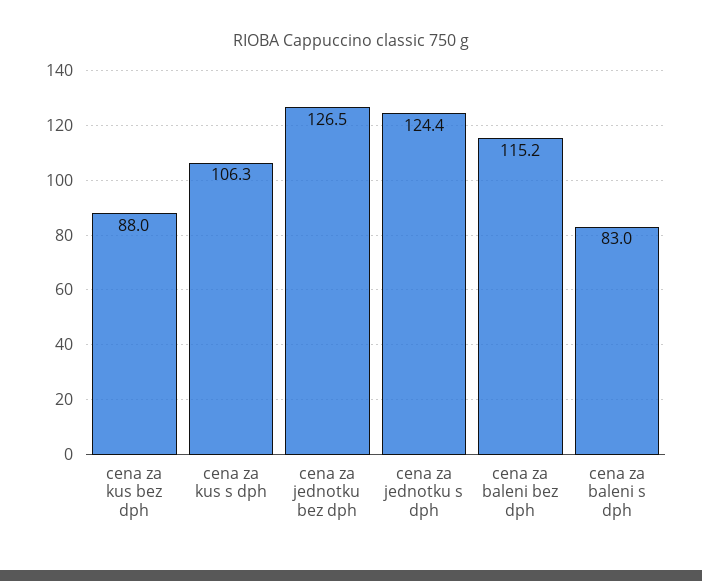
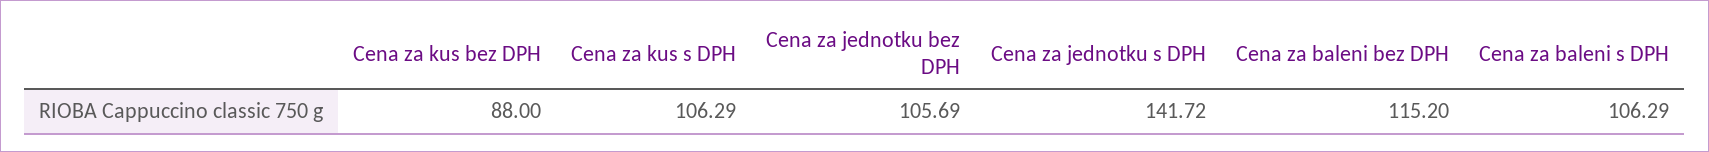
  {
    "cena za kus bez dph": 88,
    "cena za kus s dph": 106.29,
-   "cena za jednotku bez dph": 126.5,
+   "cena za jednotku bez dph": 105.69,
-   "cena za jednotku s dph": 124.4,
+   "cena za jednotku s dph": 141.72,
    "cena za baleni bez dph": 115.2,
-   "cena za baleni s dph": 83
+   "cena za baleni s dph": 106.29
  }

